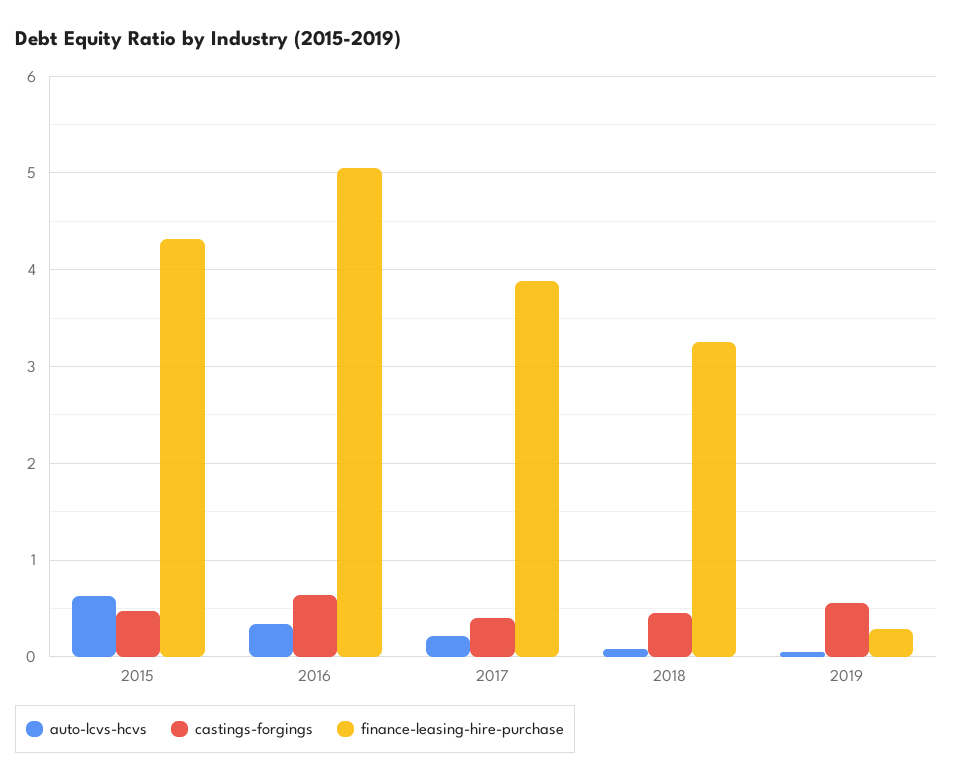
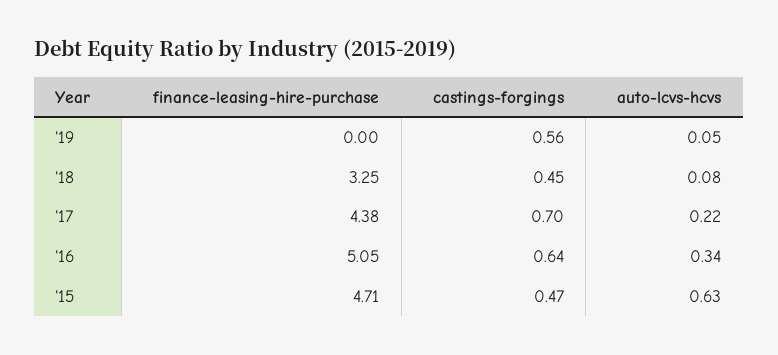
  {
    "auto-lcvs-hcvs": {
      "2015": 0.63,
      "2016": 0.34,
      "2017": 0.22,
      "2018": 0.08,
      "2019": 0.05
    },
    "castings-forgings": {
      "2015": 0.47,
      "2016": 0.64,
-     "2017": 0.4,
+     "2017": 0.7,
      "2018": 0.45,
      "2019": 0.56
    },
    "finance-leasing-hire-purchase": {
-     "2015": 4.3,
+     "2015": 4.71,
      "2016": 5.05,
-     "2017": 3.9,
+     "2017": 4.38,
      "2018": 3.25,
-     "2019": 0.3
+     "2019": 0
    }
  }

